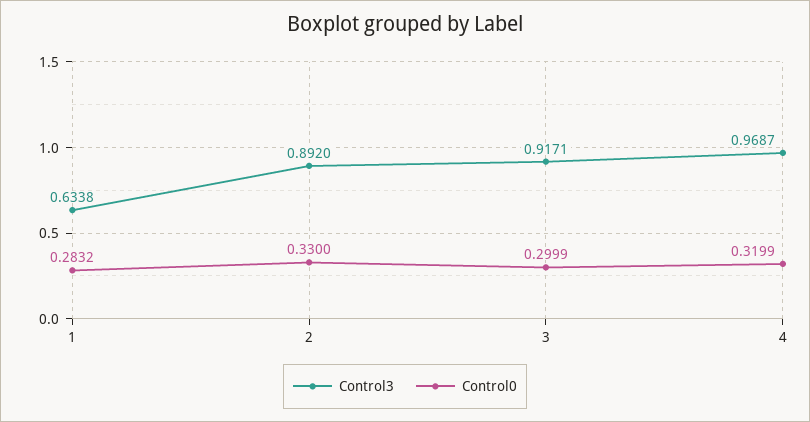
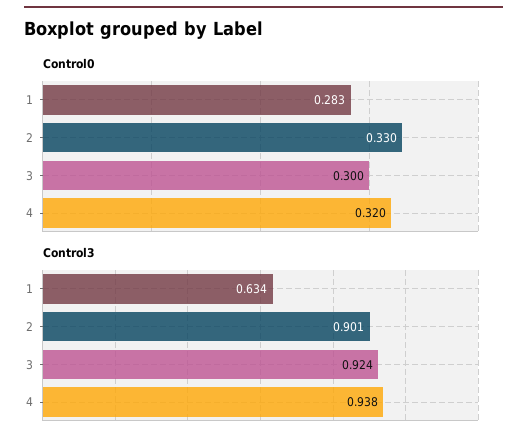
  {
    "Control3": {
      "1": 0.6338,
-     "2": 0.892,
+     "2": 0.901,
-     "3": 0.9171,
+     "3": 0.924,
-     "4": 0.9687
+     "4": 0.938
    },
    "Control0": {
      "1": 0.2832,
      "2": 0.33,
      "3": 0.2999,
      "4": 0.3199
    }
  }

